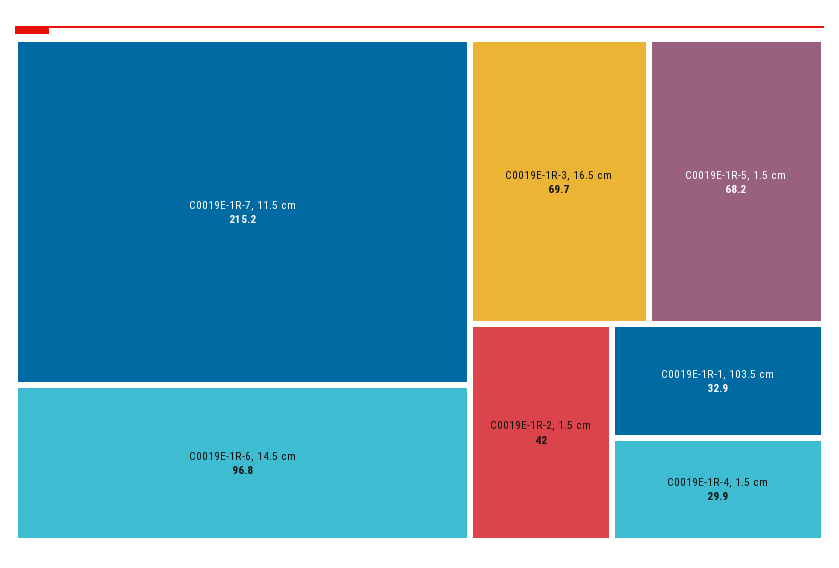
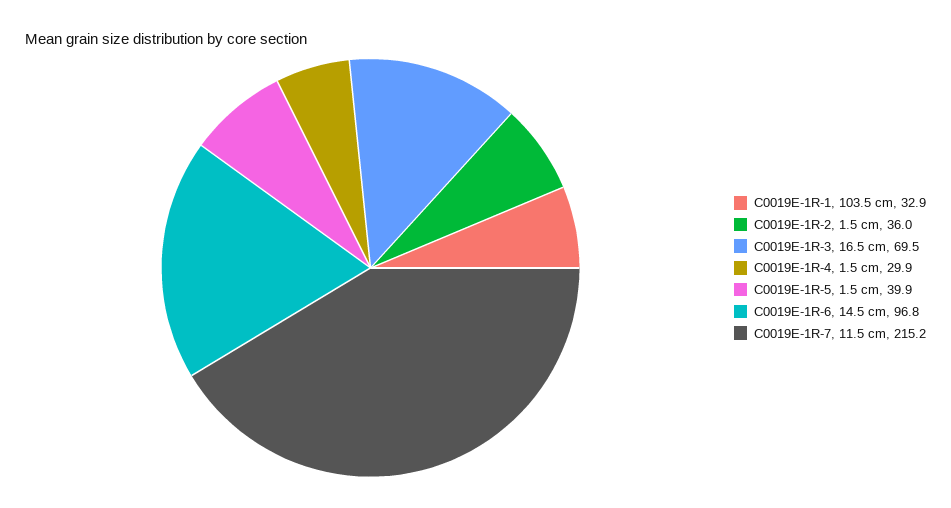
  {
    "C0019E-1R-7, 11.5 cm": 215.2,
    "C0019E-1R-6, 14.5 cm": 96.8,
-   "C0019E-1R-3, 16.5 cm": 69.7,
+   "C0019E-1R-3, 16.5 cm": 69.5,
-   "C0019E-1R-5, 1.5 cm": 68.2,
+   "C0019E-1R-5, 1.5 cm": 39.9,
-   "C0019E-1R-2, 1.5 cm": 42,
+   "C0019E-1R-2, 1.5 cm": 36,
    "C0019E-1R-1, 103.5 cm": 32.9,
    "C0019E-1R-4, 1.5 cm": 29.9
  }

